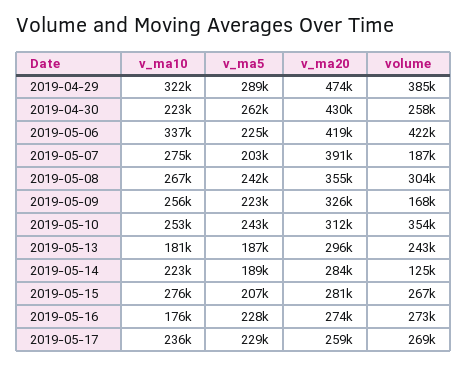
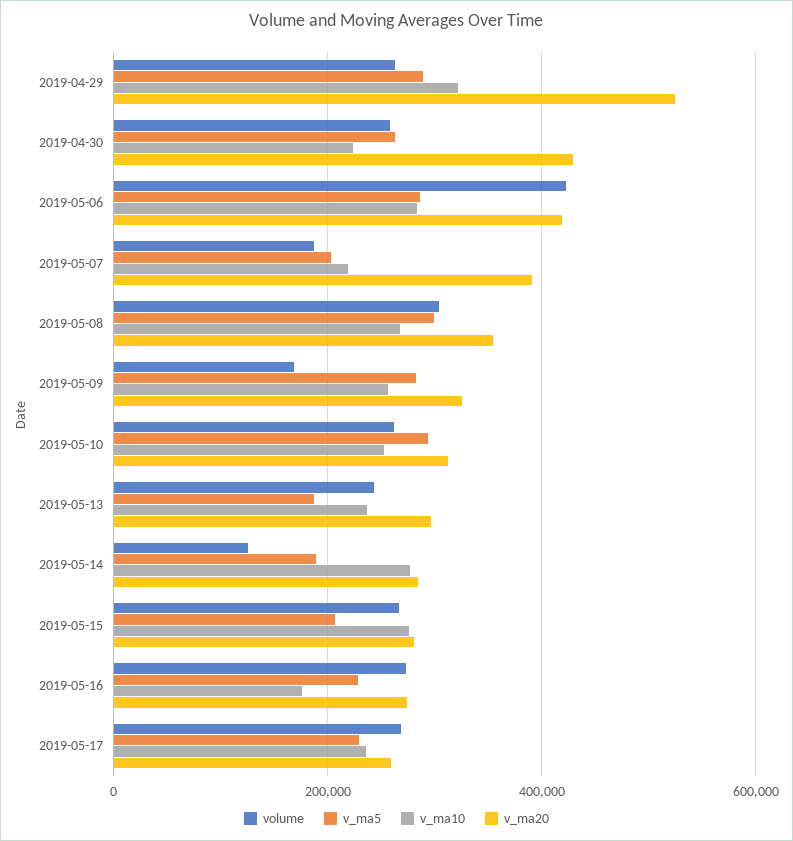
  {
    "v_ma10": {
      "2019-04-29": 322000,
      "2019-04-30": 223000,
-     "2019-05-06": 337000,
+     "2019-05-06": 280000,
-     "2019-05-07": 275000,
+     "2019-05-07": 220000,
      "2019-05-08": 267000,
      "2019-05-09": 256000,
      "2019-05-10": 253000,
-     "2019-05-13": 181000,
+     "2019-05-13": 240000,
-     "2019-05-14": 223000,
+     "2019-05-14": 280000,
      "2019-05-15": 276000,
      "2019-05-16": 176000,
      "2019-05-17": 236000
    },
    "v_ma5": {
      "2019-04-29": 289000,
      "2019-04-30": 262000,
-     "2019-05-06": 225000,
+     "2019-05-06": 280000,
      "2019-05-07": 203000,
-     "2019-05-08": 242000,
+     "2019-05-08": 300000,
-     "2019-05-09": 223000,
+     "2019-05-09": 280000,
-     "2019-05-10": 243000,
+     "2019-05-10": 300000,
      "2019-05-13": 187000,
      "2019-05-14": 189000,
      "2019-05-15": 207000,
      "2019-05-16": 228000,
      "2019-05-17": 229000
    },
    "v_ma20": {
-     "2019-04-29": 474000,
+     "2019-04-29": 520000,
      "2019-04-30": 430000,
      "2019-05-06": 419000,
      "2019-05-07": 391000,
      "2019-05-08": 355000,
      "2019-05-09": 326000,
      "2019-05-10": 312000,
      "2019-05-13": 296000,
      "2019-05-14": 284000,
      "2019-05-15": 281000,
      "2019-05-16": 274000,
      "2019-05-17": 259000
    },
    "volume": {
-     "2019-04-29": 385000,
+     "2019-04-29": 260000,
      "2019-04-30": 258000,
      "2019-05-06": 422000,
      "2019-05-07": 187000,
      "2019-05-08": 304000,
      "2019-05-09": 168000,
-     "2019-05-10": 354000,
+     "2019-05-10": 260000,
      "2019-05-13": 243000,
      "2019-05-14": 125000,
      "2019-05-15": 267000,
      "2019-05-16": 273000,
      "2019-05-17": 269000
    }
  }

